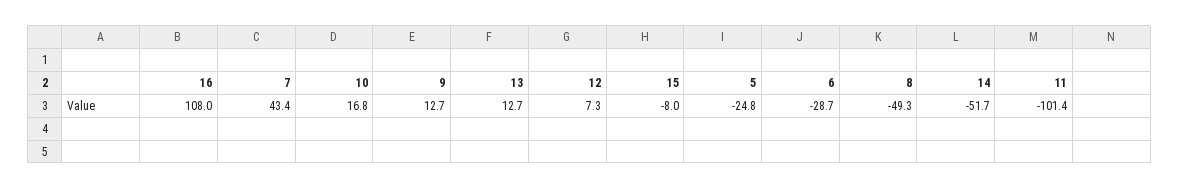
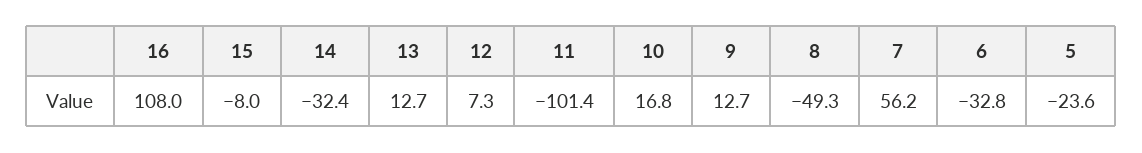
  {
    "16": 108,
-   "7": 43.4,
+   "7": 56.2,
    "10": 16.8,
    "9": 12.7,
    "13": 12.7,
    "12": 7.3,
    "15": -8,
-   "5": -24.8,
+   "5": -23.6,
-   "6": -28.7,
+   "6": -32.8,
    "8": -49.3,
-   "14": -51.7,
+   "14": -32.4,
    "11": -101.4
  }

